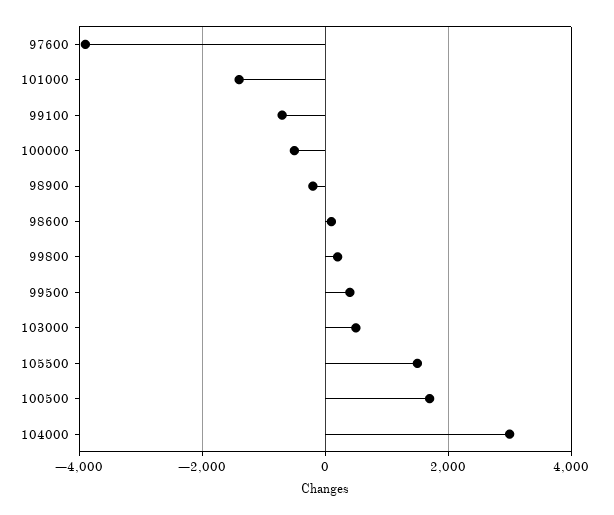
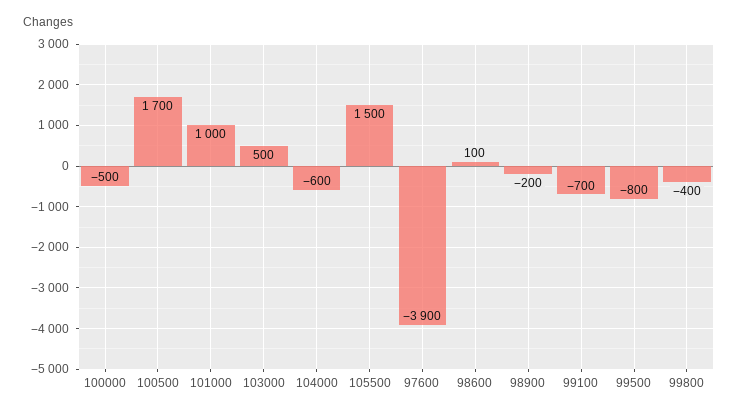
  {
    "97600": -3900,
-   "101000": -1400,
+   "101000": 1000,
    "99100": -700,
    "100000": -500,
    "98900": -200,
    "98600": 100,
-   "99800": 200,
+   "99800": -400,
-   "99500": 400,
+   "99500": -800,
    "103000": 500,
    "105500": 1500,
    "100500": 1700,
-   "104000": 3000
+   "104000": -600
  }

